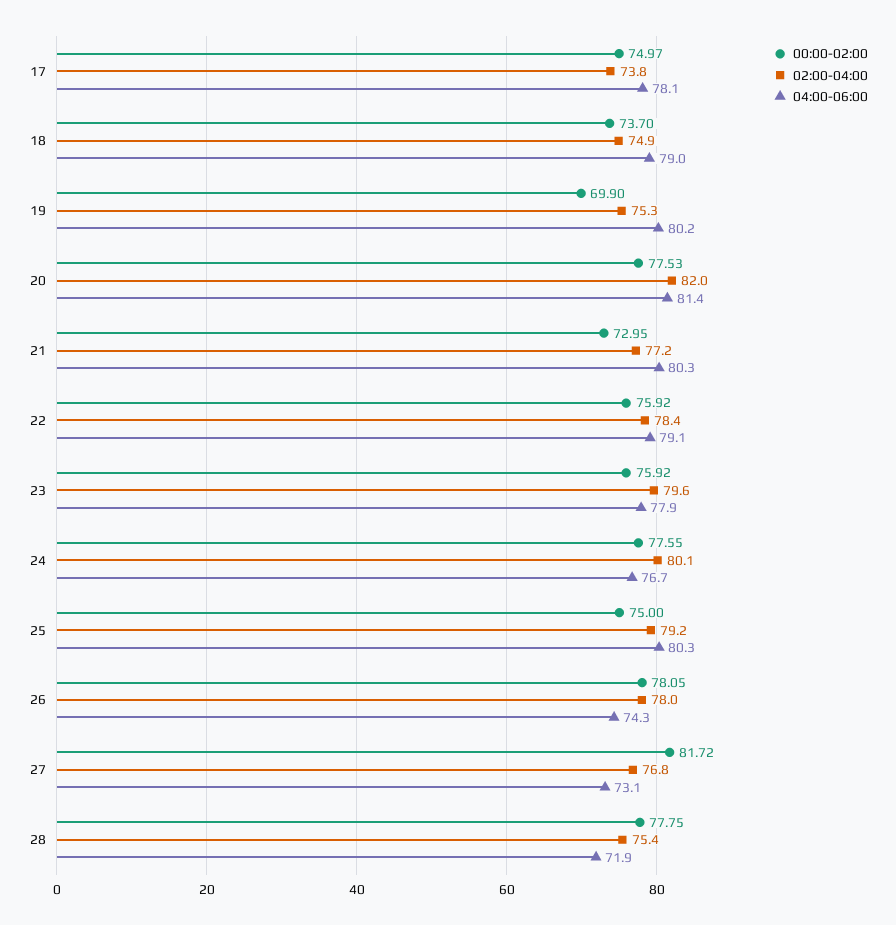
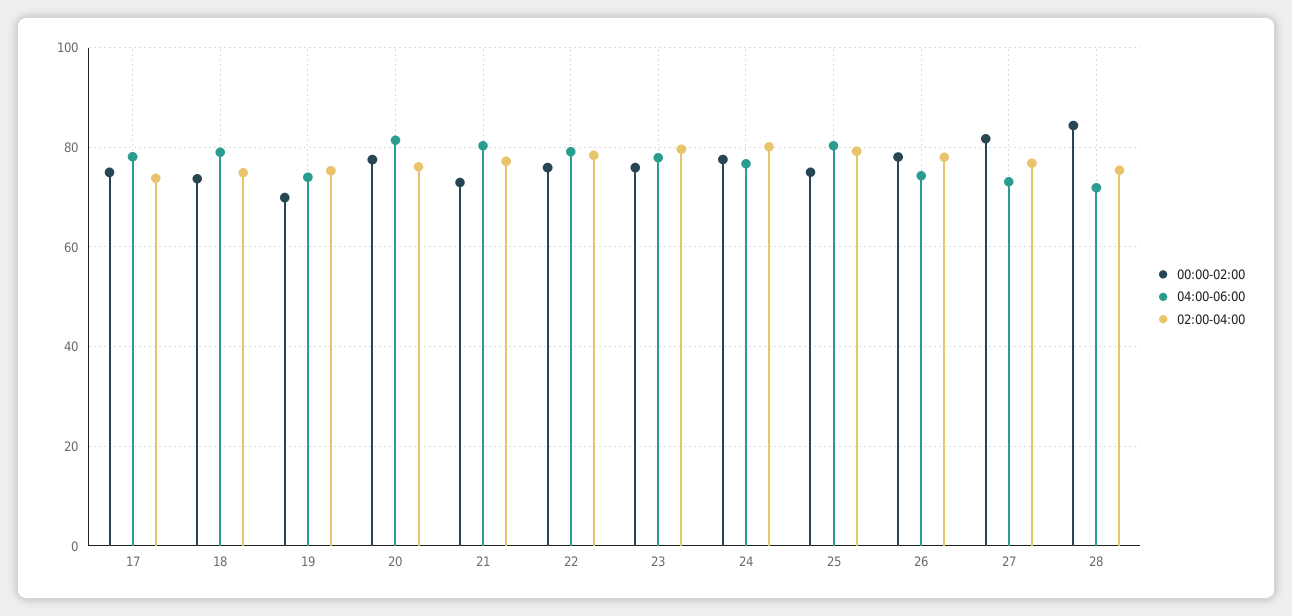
  {
    "00:00-02:00": {
      "17": 74.97,
      "18": 73.7,
      "19": 69.9,
      "20": 77.53,
      "21": 72.95,
      "22": 75.92,
      "23": 75.92,
      "24": 77.55,
      "25": 75,
      "26": 78.05,
      "27": 81.72,
-     "28": 77.75
+     "28": 84
    },
    "02:00-04:00": {
      "17": 73.8,
      "18": 74.9,
      "19": 75.3,
-     "20": 82,
+     "20": 76,
      "21": 77.2,
      "22": 78.4,
      "23": 79.6,
      "24": 80.1,
      "25": 79.2,
      "26": 78,
      "27": 76.8,
      "28": 75.4
    },
    "04:00-06:00": {
      "17": 78.1,
      "18": 79,
-     "19": 80.2,
+     "19": 74,
      "20": 81.4,
      "21": 80.3,
      "22": 79.1,
      "23": 77.9,
      "24": 76.7,
      "25": 80.3,
      "26": 74.3,
      "27": 73.1,
      "28": 71.9
    }
  }

